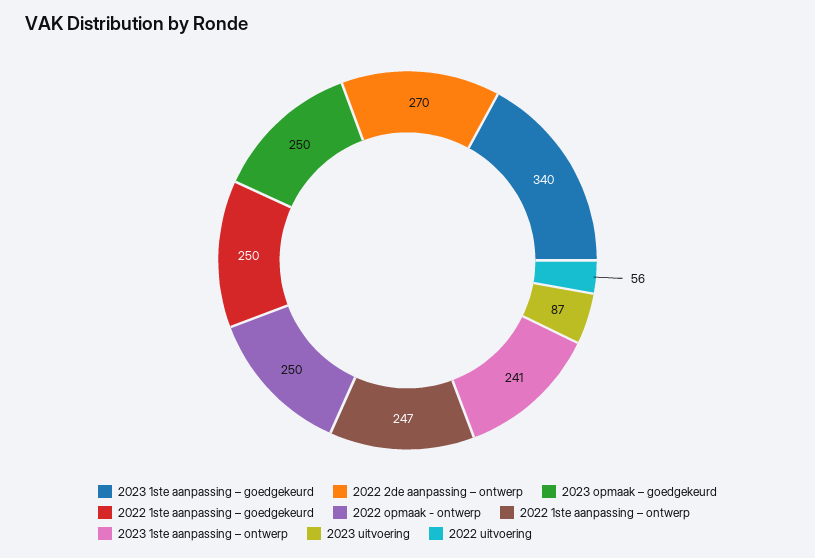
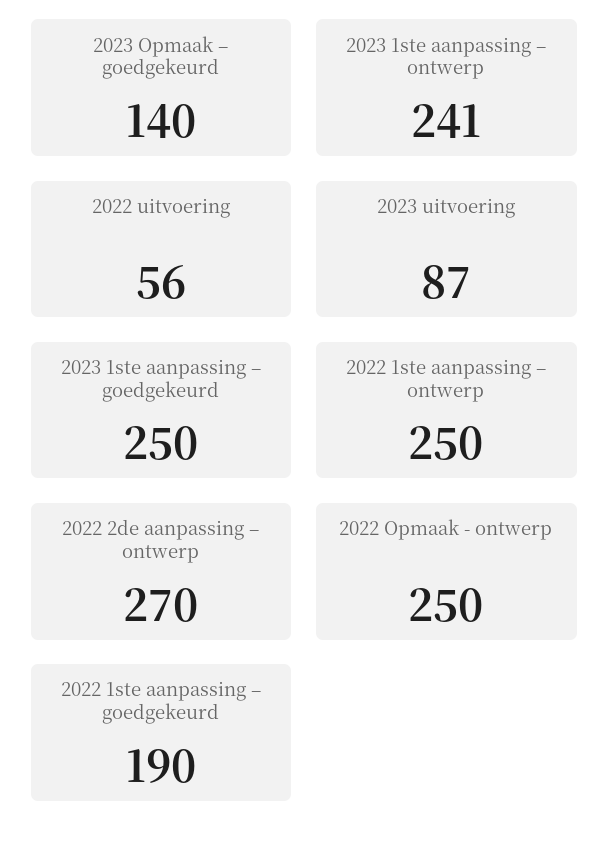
  {
-   "2023 1ste aanpassing – goedgekeurd": 340,
+   "2023 1ste aanpassing – goedgekeurd": 250,
    "2022 2de aanpassing – ontwerp": 270,
-   "2023 opmaak – goedgekeurd": 250,
+   "2023 opmaak – goedgekeurd": 140,
-   "2022 1ste aanpassing – goedgekeurd": 250,
+   "2022 1ste aanpassing – goedgekeurd": 190,
    "2022 opmaak - ontwerp": 250,
-   "2022 1ste aanpassing – ontwerp": 247,
+   "2022 1ste aanpassing – ontwerp": 250,
    "2023 1ste aanpassing – ontwerp": 241,
    "2023 uitvoering": 87,
    "2022 uitvoering": 56
  }

